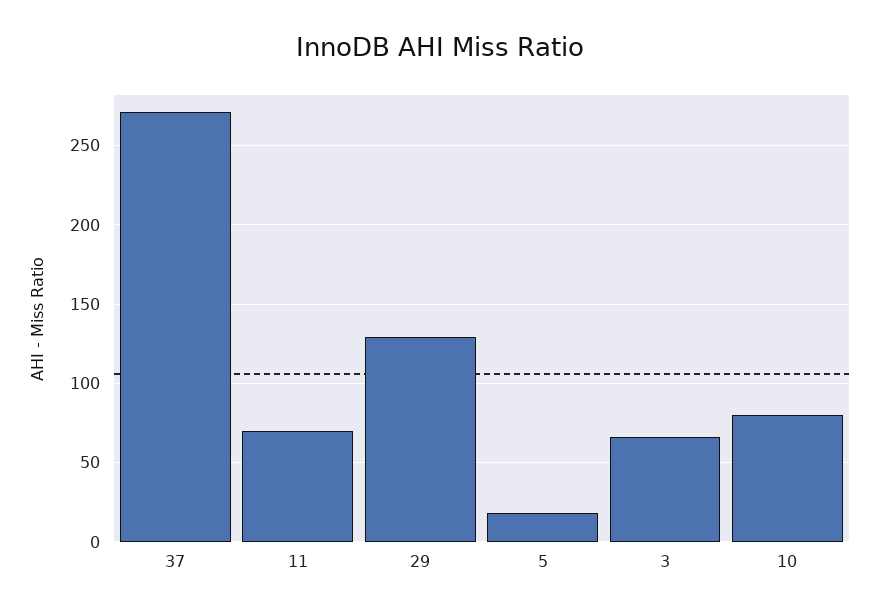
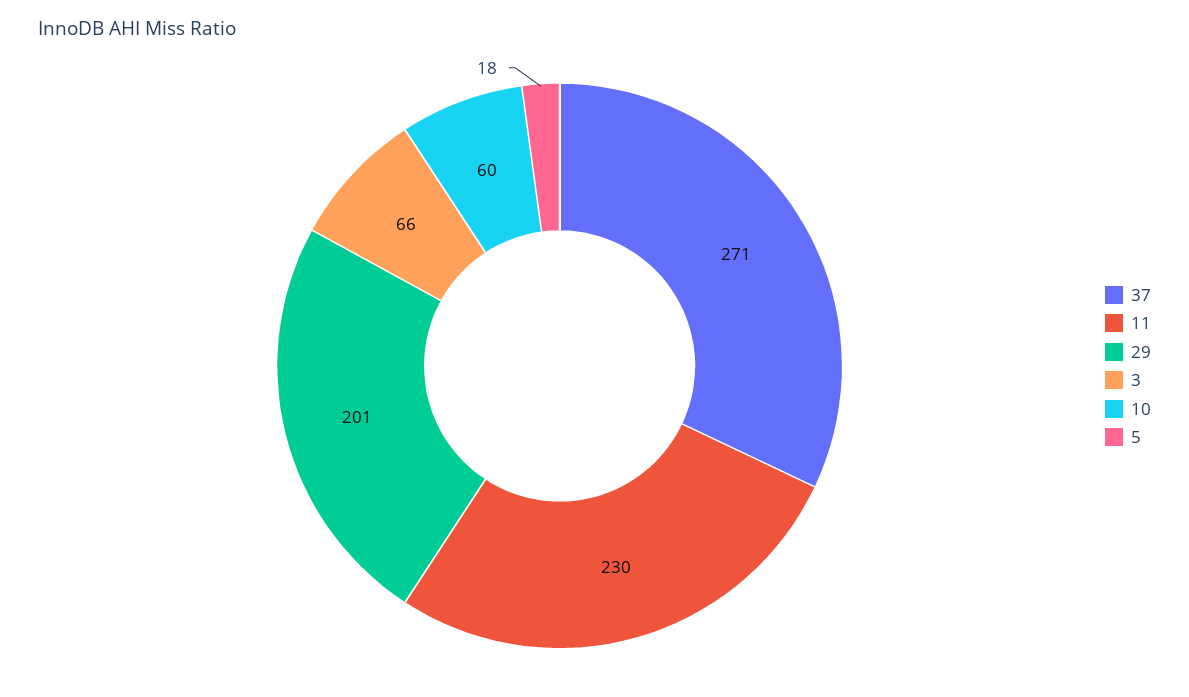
  {
    "37": 271,
-   "11": 70,
+   "11": 230,
-   "29": 130,
+   "29": 201,
    "5": 18,
    "3": 66,
-   "10": 80
+   "10": 60
  }

